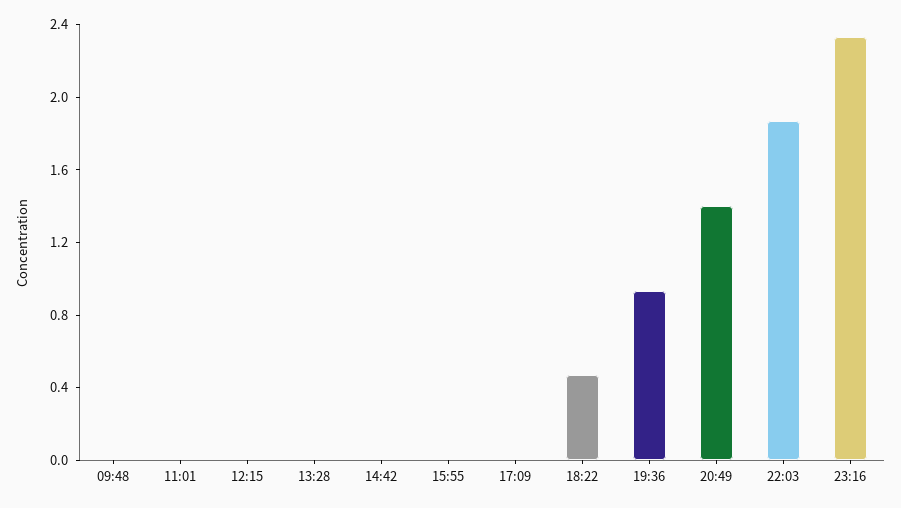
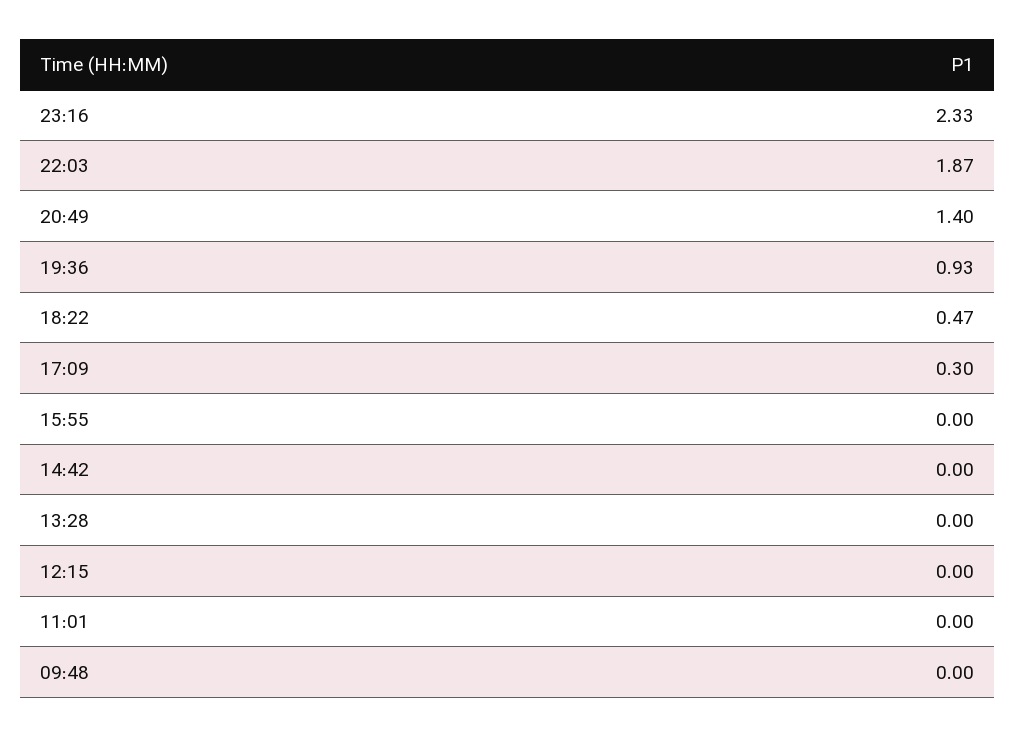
  {
    "09:48": 0,
    "11:01": 0,
    "12:15": 0,
    "13:28": 0,
    "14:42": 0,
    "15:55": 0,
-   "17:09": 0,
+   "17:09": 0.3,
    "18:22": 0.47,
    "19:36": 0.93,
    "20:49": 1.4,
    "22:03": 1.87,
    "23:16": 2.33
  }

